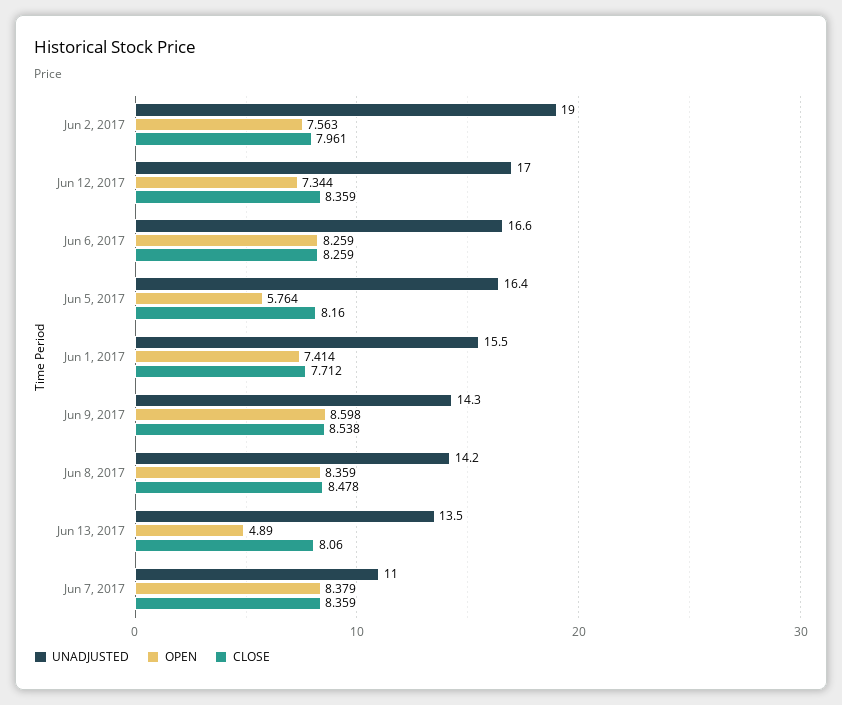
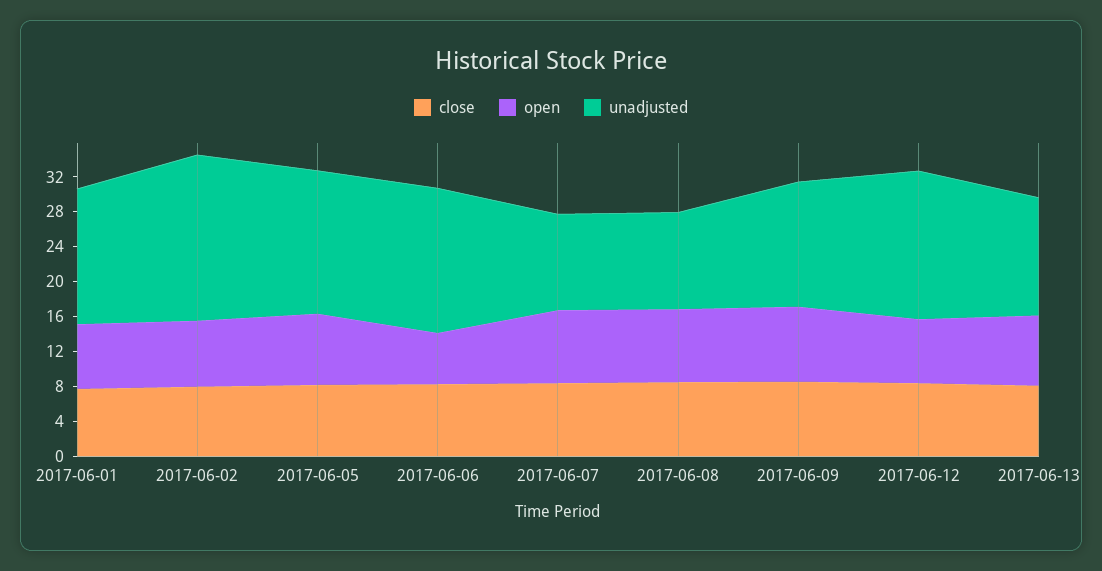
  {
    "UNADJUSTED": {
      "Jun 2, 2017": 19,
      "Jun 12, 2017": 17,
      "Jun 6, 2017": 16.6,
      "Jun 5, 2017": 16.4,
      "Jun 1, 2017": 15.5,
      "Jun 9, 2017": 14.3,
-     "Jun 8, 2017": 14.2,
+     "Jun 8, 2017": 11,
      "Jun 13, 2017": 13.5,
      "Jun 7, 2017": 11
    },
    "OPEN": {
      "Jun 2, 2017": 7.563,
      "Jun 12, 2017": 7.344,
-     "Jun 6, 2017": 8.259,
+     "Jun 6, 2017": 6,
-     "Jun 5, 2017": 5.764,
+     "Jun 5, 2017": 8,
      "Jun 1, 2017": 7.414,
      "Jun 9, 2017": 8.598,
      "Jun 8, 2017": 8.359,
-     "Jun 13, 2017": 4.89,
+     "Jun 13, 2017": 8,
      "Jun 7, 2017": 8.379
    },
    "CLOSE": {
      "Jun 2, 2017": 7.961,
      "Jun 12, 2017": 8.359,
      "Jun 6, 2017": 8.259,
      "Jun 5, 2017": 8.16,
      "Jun 1, 2017": 7.712,
      "Jun 9, 2017": 8.538,
      "Jun 8, 2017": 8.478,
      "Jun 13, 2017": 8.06,
      "Jun 7, 2017": 8.359
    }
  }

